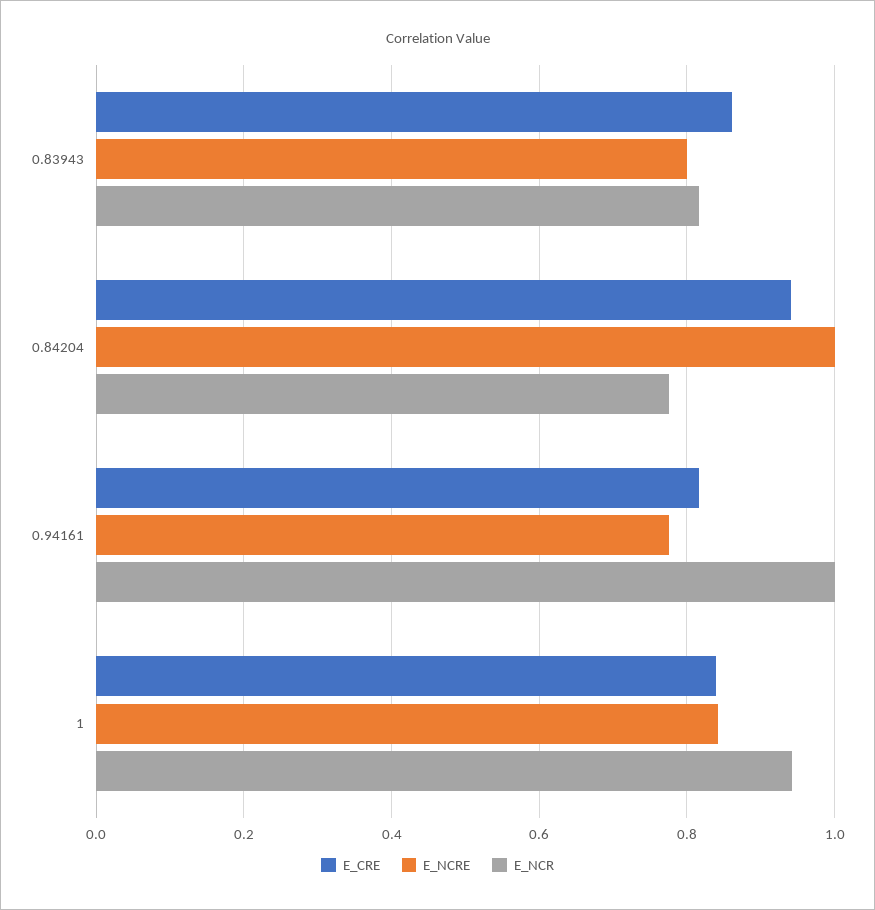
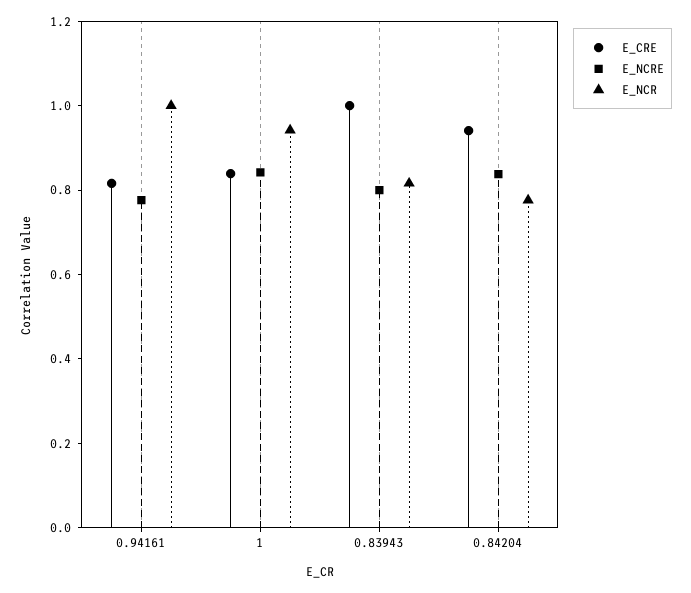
  {
    "E_CRE": {
-     "0.83943": 0.86,
+     "0.83943": 1,
      "0.84204": 0.94,
      "0.94161": 0.82,
      "1": 0.84
    },
    "E_NCRE": {
      "0.83943": 0.8,
-     "0.84204": 1,
+     "0.84204": 0.85,
      "0.94161": 0.78,
      "1": 0.84
    },
    "E_NCR": {
      "0.83943": 0.82,
      "0.84204": 0.78,
      "0.94161": 1,
      "1": 0.94
    }
  }

